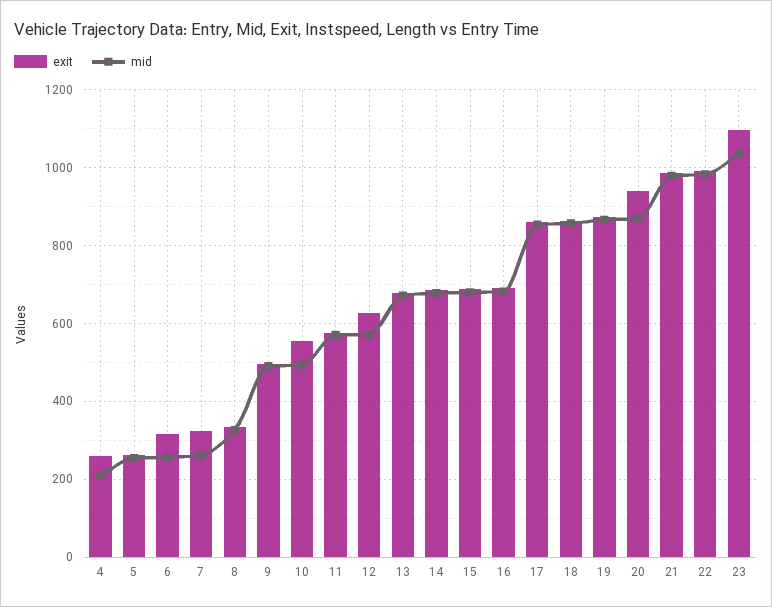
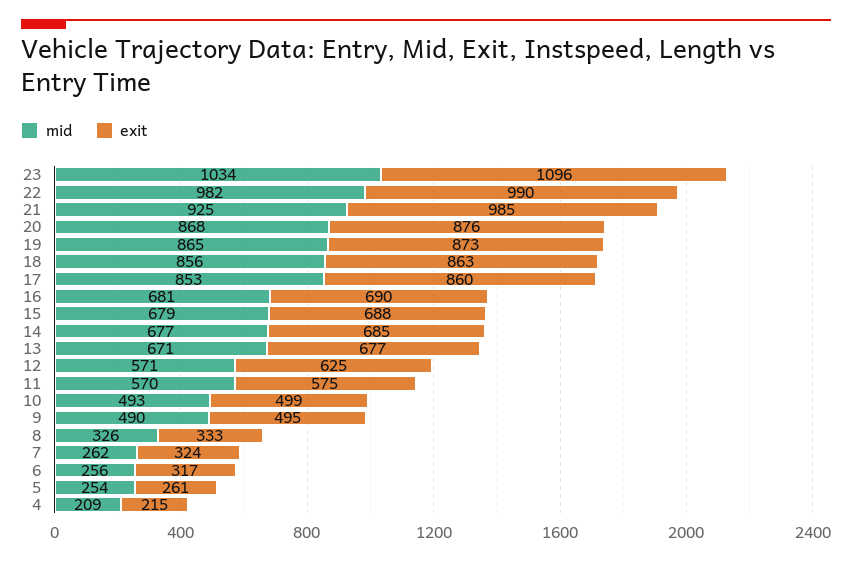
  {
    "exit": {
-     "4": 260,
+     "4": 215,
      "5": 261,
      "6": 317,
      "7": 324,
      "8": 333,
      "9": 495,
-     "10": 560,
+     "10": 499,
      "11": 575,
      "12": 625,
      "13": 677,
      "14": 685,
      "15": 688,
      "16": 690,
      "17": 860,
      "18": 863,
      "19": 873,
-     "20": 940,
+     "20": 876,
      "21": 985,
      "22": 990,
      "23": 1096
    },
    "mid": {
      "4": 209,
      "5": 254,
      "6": 256,
      "7": 262,
      "8": 326,
      "9": 490,
      "10": 493,
      "11": 570,
      "12": 571,
      "13": 671,
      "14": 677,
      "15": 679,
      "16": 681,
      "17": 853,
      "18": 856,
      "19": 865,
      "20": 868,
-     "21": 980,
+     "21": 925,
      "22": 982,
      "23": 1034
    }
  }

